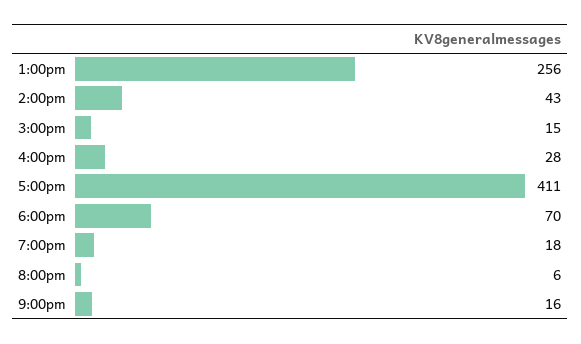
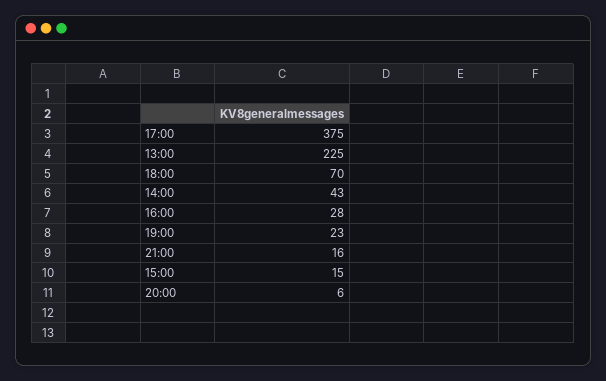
  {
-   "1:00pm": 256,
+   "1:00pm": 225,
    "2:00pm": 43,
    "3:00pm": 15,
    "4:00pm": 28,
-   "5:00pm": 411,
+   "5:00pm": 375,
    "6:00pm": 70,
-   "7:00pm": 18,
+   "7:00pm": 23,
    "8:00pm": 6,
    "9:00pm": 16
  }

